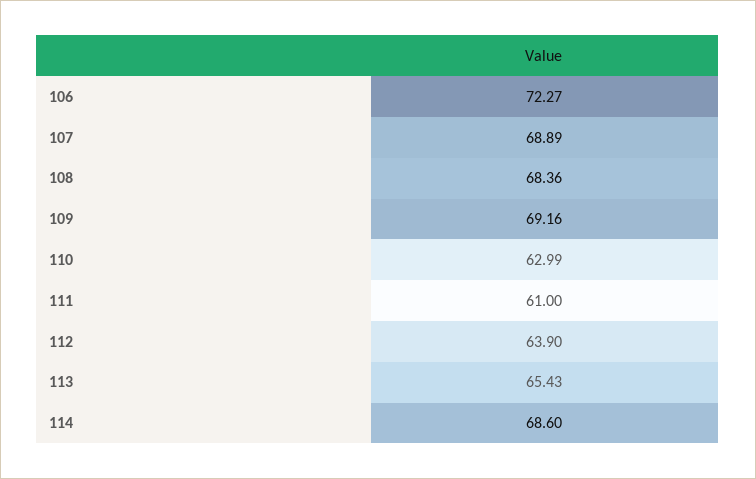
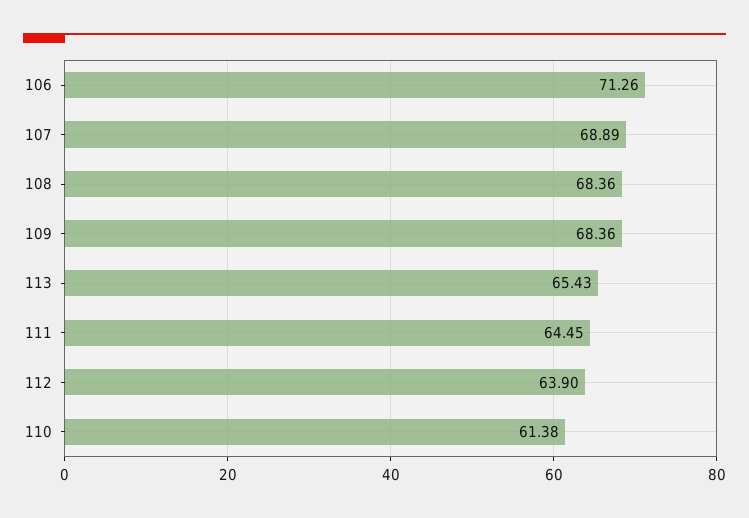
  {
-   "106": 72.27,
+   "106": 71.26,
    "107": 68.89,
    "108": 68.36,
-   "109": 69.16,
+   "109": 68.36,
-   "110": 62.99,
+   "110": 61.38,
-   "111": 61,
+   "111": 64.45,
    "112": 63.9,
-   "113": 65.43,
+   "113": 65.43
-   "114": 68.6
  }

